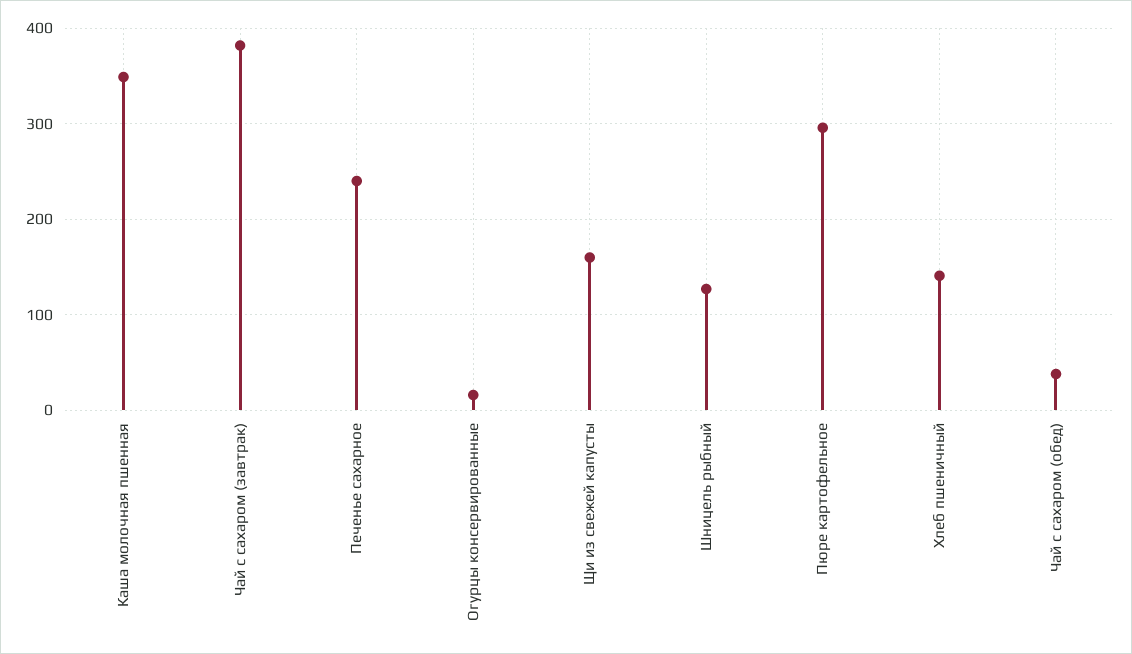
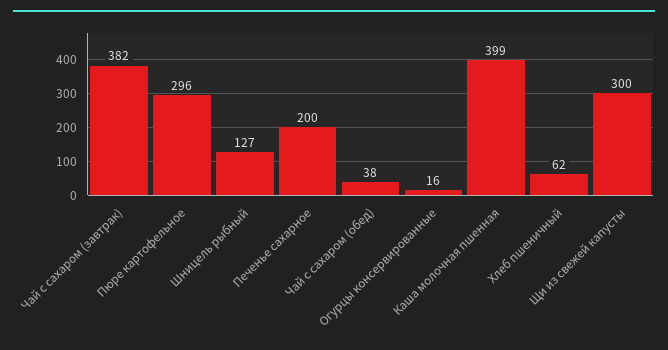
  {
-   "Каша молочная пшенная": 350,
+   "Каша молочная пшенная": 399,
    "Чай с сахаром (завтрак)": 382,
-   "Печенье сахарное": 240,
+   "Печенье сахарное": 200,
    "Огурцы консервированные": 16,
-   "Щи из свежей капусты": 160,
+   "Щи из свежей капусты": 300,
    "Шницель рыбный": 127,
    "Пюре картофельное": 296,
-   "Хлеб пшеничный": 140,
+   "Хлеб пшеничный": 62,
    "Чай с сахаром (обед)": 38
  }

